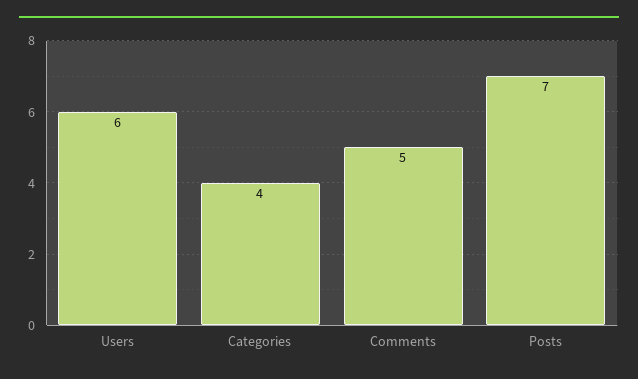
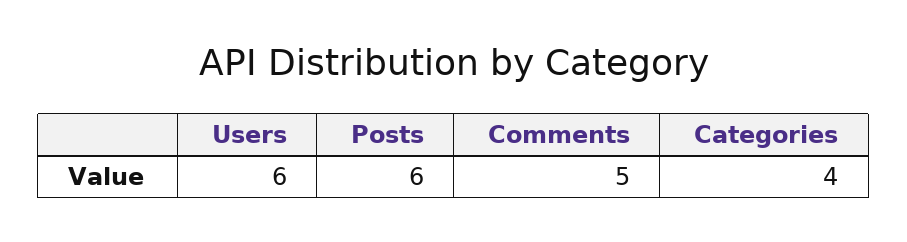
  {
    "Users": 6,
    "Categories": 4,
    "Comments": 5,
-   "Posts": 7
+   "Posts": 6
  }

